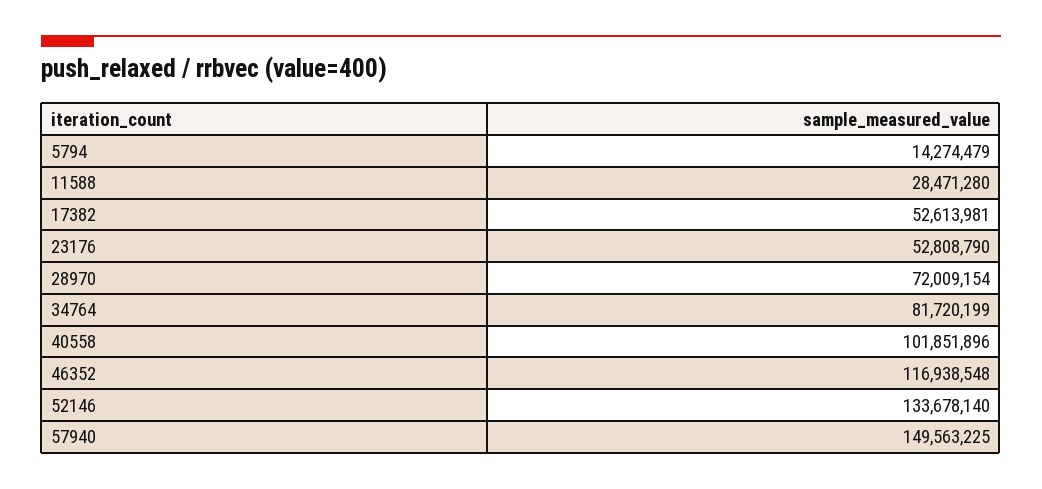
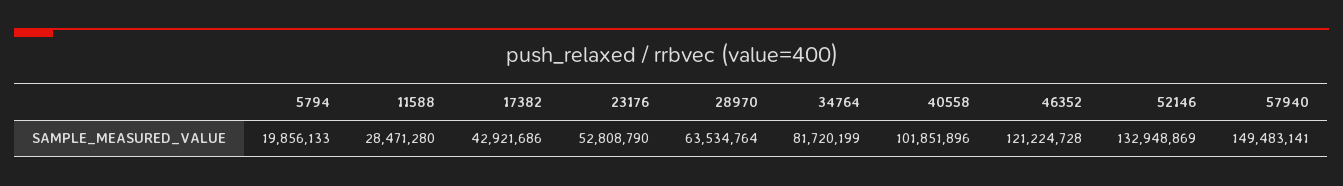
  {
-   "5794": 14274479,
+   "5794": 19856133,
    "11588": 28471280,
-   "17382": 52613981,
+   "17382": 42921686,
    "23176": 52808790,
-   "28970": 72009154,
+   "28970": 63534764,
    "34764": 81720199,
    "40558": 101851896,
-   "46352": 116938548,
+   "46352": 121224728,
-   "52146": 133678140,
+   "52146": 132948869,
-   "57940": 149563225
+   "57940": 149483141
  }

